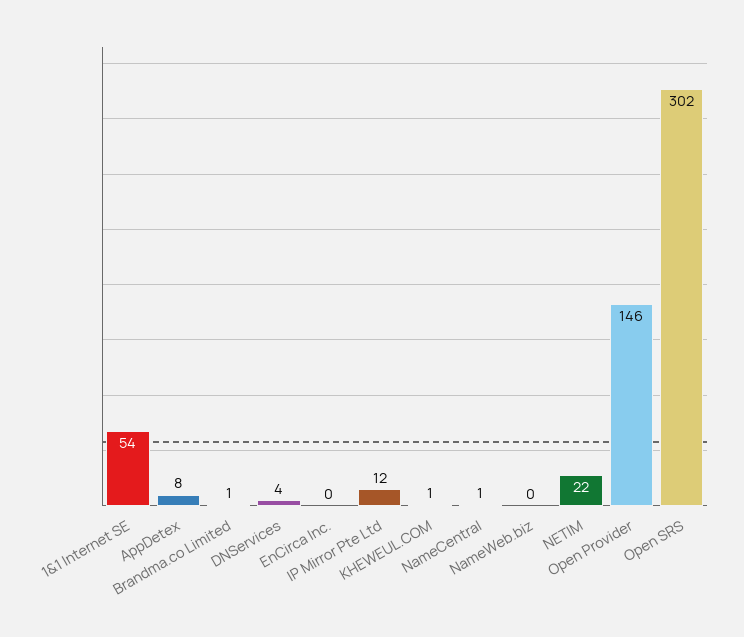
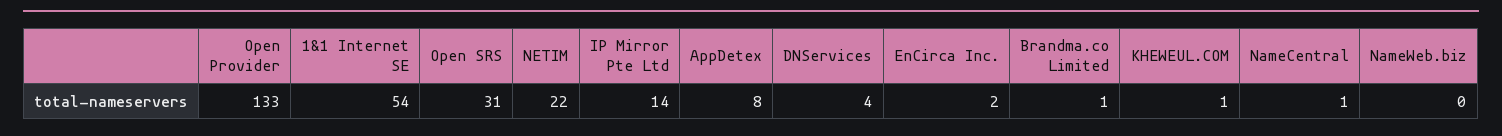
  {
    "1&1 Internet SE": 54,
    "AppDetex": 8,
    "Brandma.co Limited": 1,
    "DNServices": 4,
-   "EnCirca Inc.": 0,
+   "EnCirca Inc.": 2,
-   "IP Mirror Pte Ltd": 12,
+   "IP Mirror Pte Ltd": 14,
    "KHEWEUL.COM": 1,
    "NameCentral": 1,
    "NameWeb.biz": 0,
    "NETIM": 22,
-   "Open Provider": 146,
+   "Open Provider": 133,
-   "Open SRS": 302
+   "Open SRS": 31
  }

